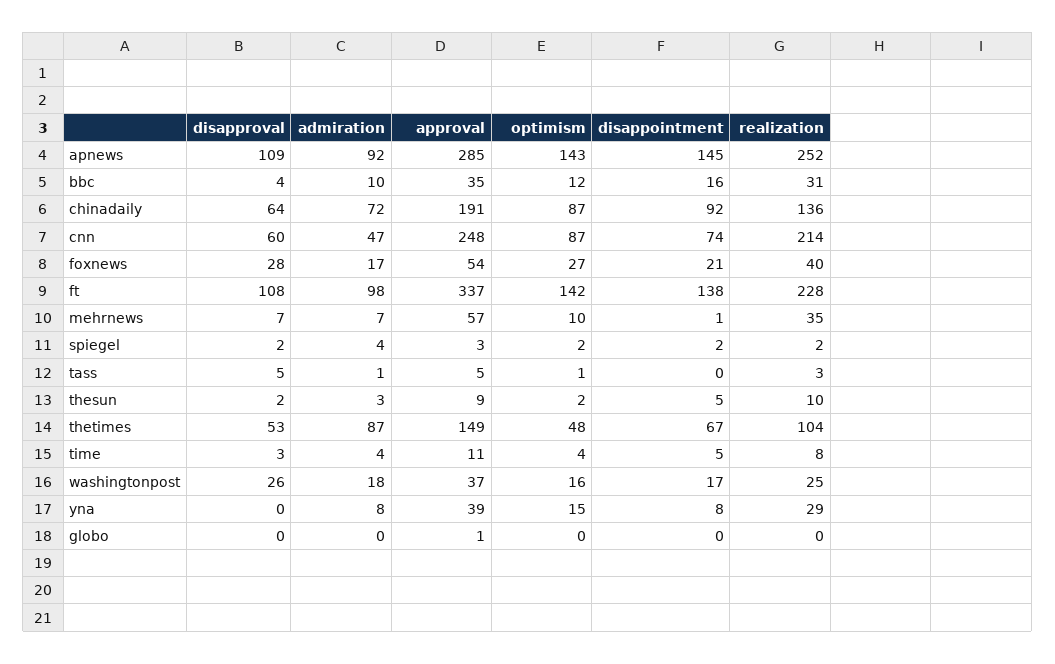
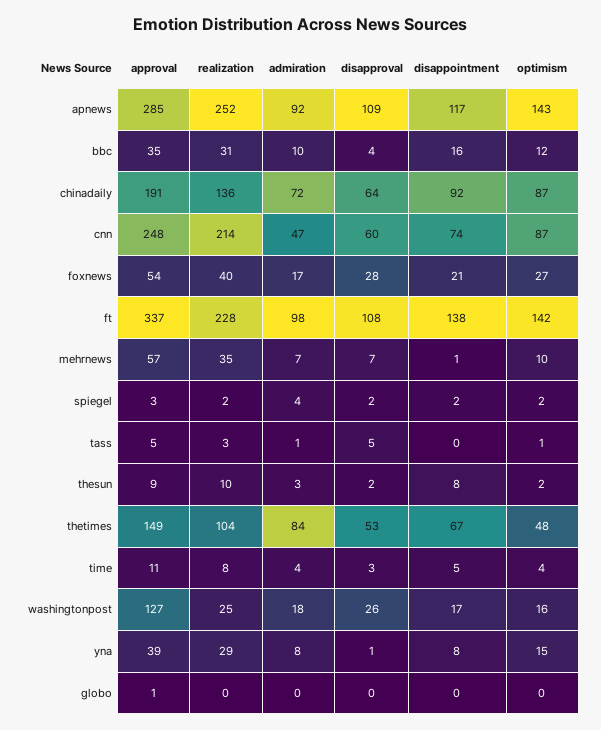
  {
    "disapproval": {
      "apnews": 109,
      "bbc": 4,
      "chinadaily": 64,
      "cnn": 60,
      "foxnews": 28,
      "ft": 108,
      "mehrnews": 7,
      "spiegel": 2,
      "tass": 5,
      "thesun": 2,
      "thetimes": 53,
      "time": 3,
      "washingtonpost": 26,
-     "yna": 0,
+     "yna": 1,
      "globo": 0
    },
    "admiration": {
      "apnews": 92,
      "bbc": 10,
      "chinadaily": 72,
      "cnn": 47,
      "foxnews": 17,
      "ft": 98,
      "mehrnews": 7,
      "spiegel": 4,
      "tass": 1,
      "thesun": 3,
-     "thetimes": 87,
+     "thetimes": 84,
      "time": 4,
      "washingtonpost": 18,
      "yna": 8,
      "globo": 0
    },
    "approval": {
      "apnews": 285,
      "bbc": 35,
      "chinadaily": 191,
      "cnn": 248,
      "foxnews": 54,
      "ft": 337,
      "mehrnews": 57,
      "spiegel": 3,
      "tass": 5,
      "thesun": 9,
      "thetimes": 149,
      "time": 11,
-     "washingtonpost": 37,
+     "washingtonpost": 127,
      "yna": 39,
      "globo": 1
    },
    "optimism": {
      "apnews": 143,
      "bbc": 12,
      "chinadaily": 87,
      "cnn": 87,
      "foxnews": 27,
      "ft": 142,
      "mehrnews": 10,
      "spiegel": 2,
      "tass": 1,
      "thesun": 2,
      "thetimes": 48,
      "time": 4,
      "washingtonpost": 16,
      "yna": 15,
      "globo": 0
    },
    "disappointment": {
-     "apnews": 145,
+     "apnews": 117,
      "bbc": 16,
      "chinadaily": 92,
      "cnn": 74,
      "foxnews": 21,
      "ft": 138,
      "mehrnews": 1,
      "spiegel": 2,
      "tass": 0,
-     "thesun": 5,
+     "thesun": 8,
      "thetimes": 67,
      "time": 5,
      "washingtonpost": 17,
      "yna": 8,
      "globo": 0
    },
    "realization": {
      "apnews": 252,
      "bbc": 31,
      "chinadaily": 136,
      "cnn": 214,
      "foxnews": 40,
      "ft": 228,
      "mehrnews": 35,
      "spiegel": 2,
      "tass": 3,
      "thesun": 10,
      "thetimes": 104,
      "time": 8,
      "washingtonpost": 25,
      "yna": 29,
      "globo": 0
    }
  }

